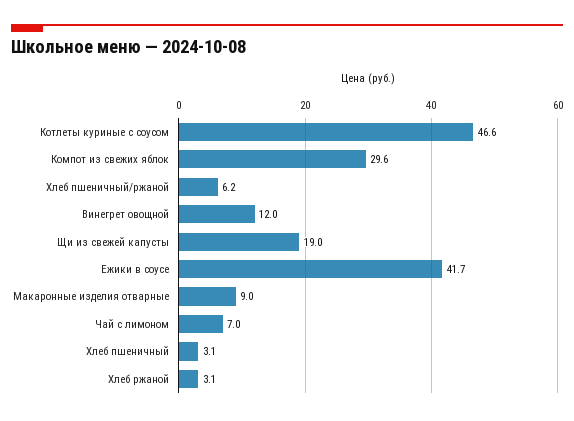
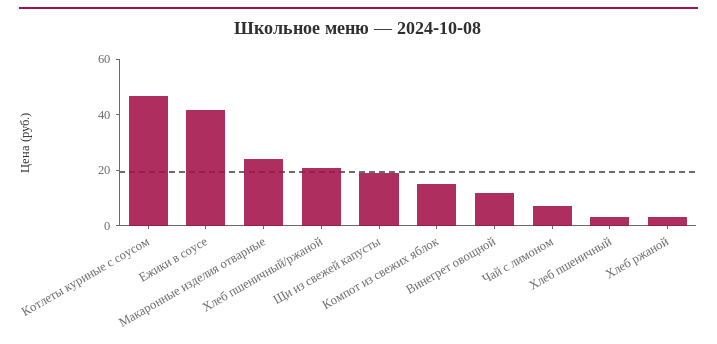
  {
    "Котлеты куриные с соусом": 46.6,
-   "Компот из свежих яблок": 29.6,
+   "Компот из свежих яблок": 15,
-   "Хлеб пшеничный/ржаной": 6.2,
+   "Хлеб пшеничный/ржаной": 20,
    "Винегрет овощной": 12,
    "Щи из свежей капусты": 19,
    "Ежики в соусе": 41.7,
-   "Макаронные изделия отварные": 9,
+   "Макаронные изделия отварные": 25,
    "Чай с лимоном": 7,
    "Хлеб пшеничный": 3.1,
    "Хлеб ржаной": 3.1
  }

